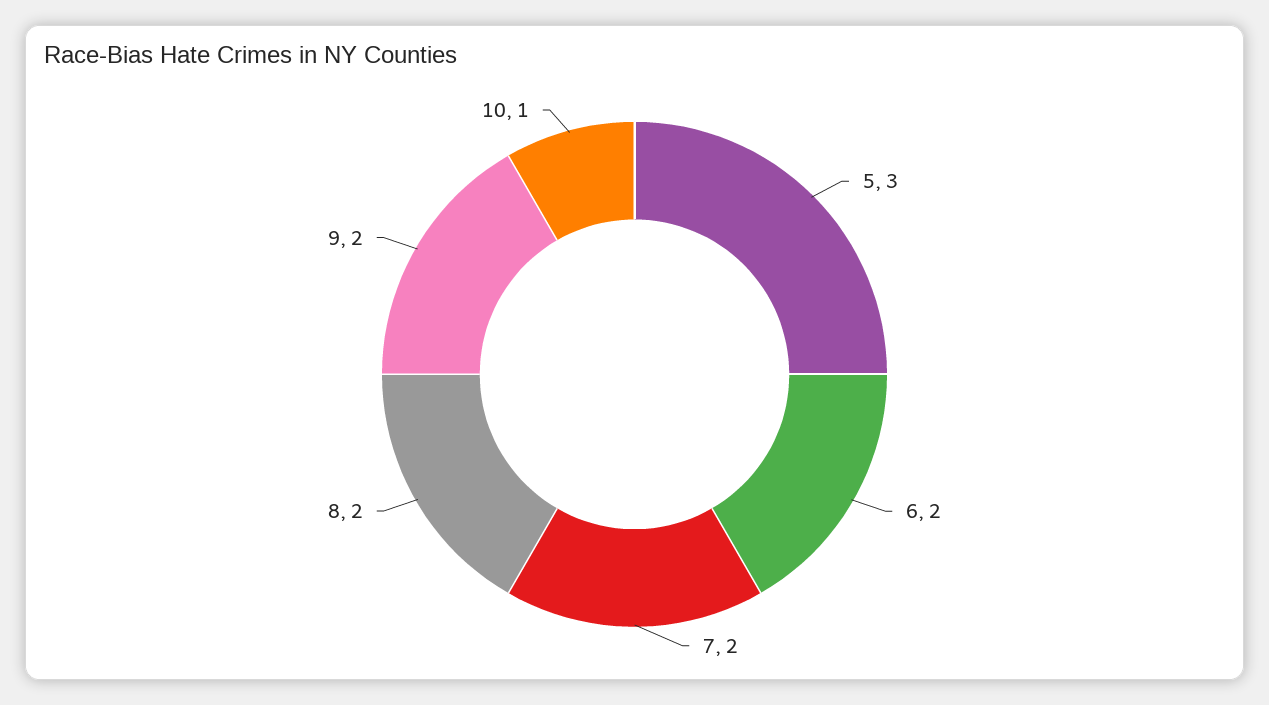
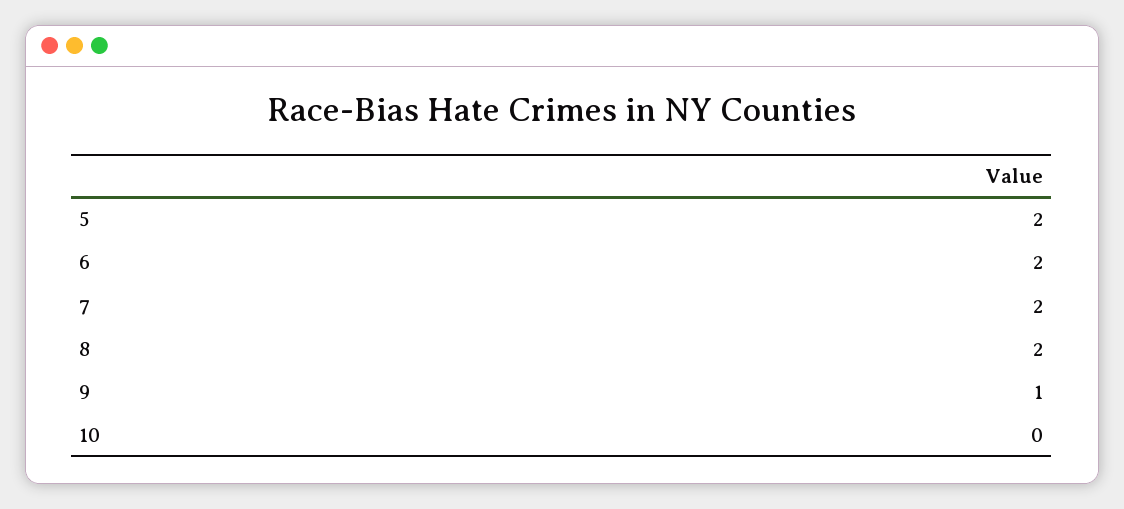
  {
-   "5": 3,
+   "5": 2,
    "6": 2,
    "7": 2,
    "8": 2,
-   "9": 2,
+   "9": 1,
-   "10": 1
+   "10": 0
  }

